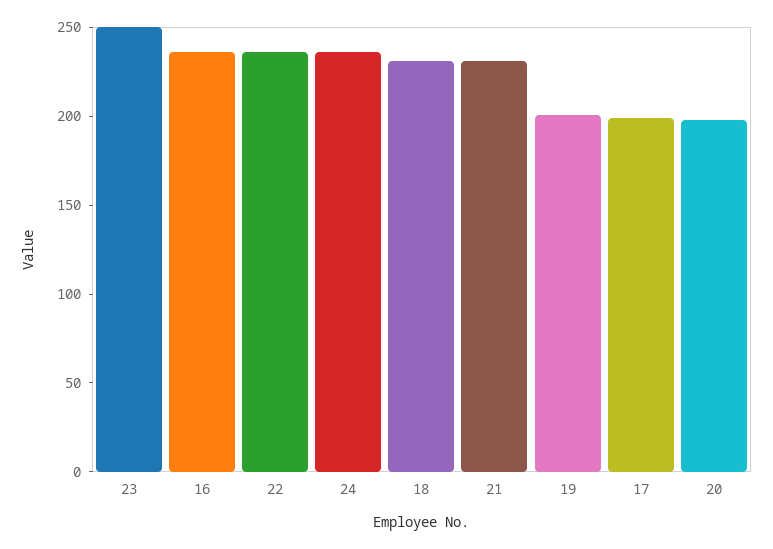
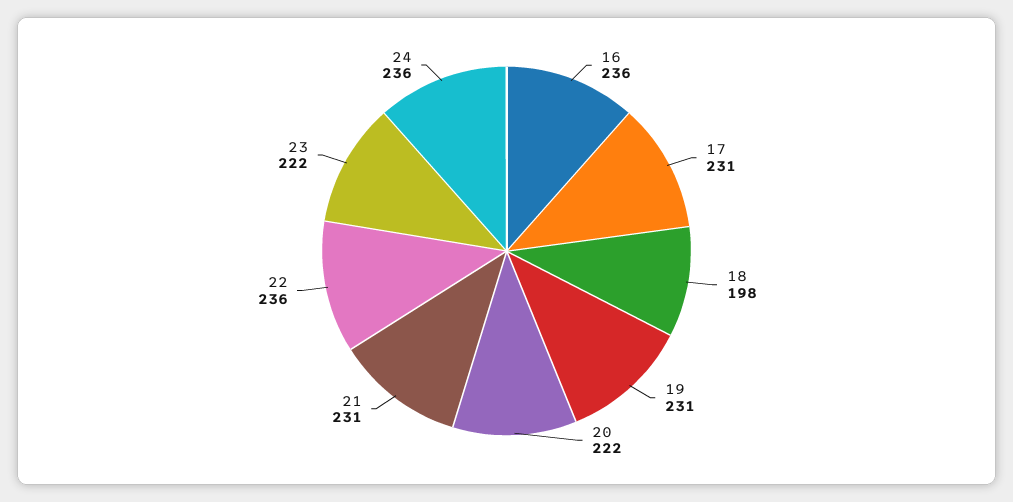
  {
-   "23": 250,
+   "23": 222,
    "16": 236,
    "22": 236,
    "24": 236,
-   "18": 230,
+   "18": 198,
    "21": 231,
-   "19": 200,
+   "19": 231,
-   "17": 200,
+   "17": 231,
-   "20": 200
+   "20": 222
  }

